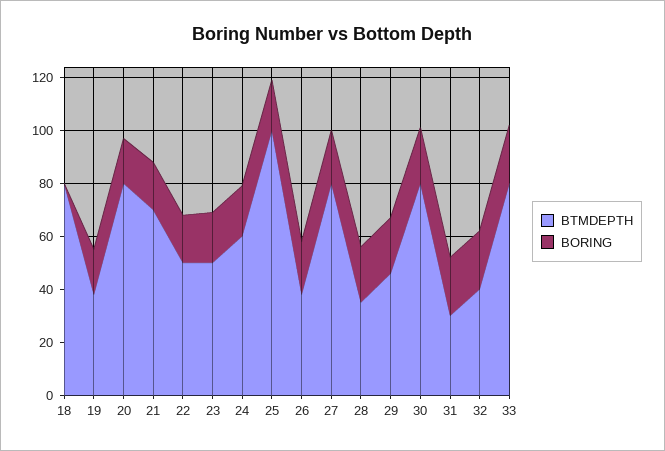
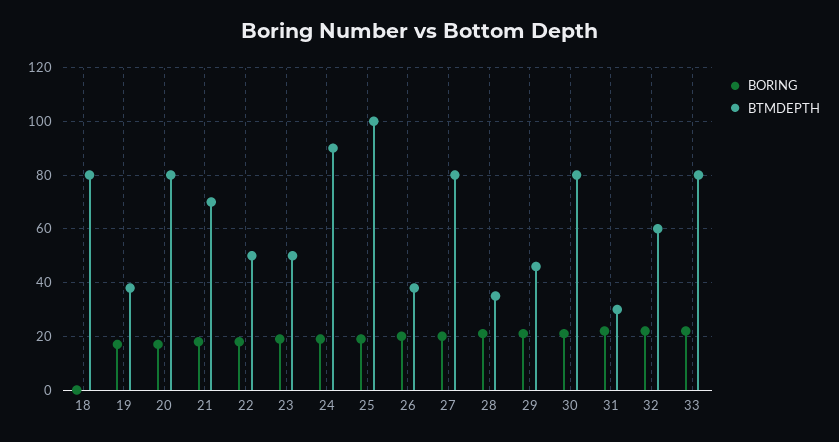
  {
    "BTMDEPTH": {
      "18": 80,
      "19": 40,
      "20": 80,
      "21": 70,
      "22": 50,
      "23": 50,
-     "24": 60,
+     "24": 90,
      "25": 100,
      "26": 40,
      "27": 80,
      "28": 35,
      "29": 45,
      "30": 80,
      "31": 30,
-     "32": 40,
+     "32": 60,
      "33": 80
    },
    "BORING": {
      "18": 0,
      "19": 15,
      "20": 15,
      "21": 20,
      "22": 20,
      "23": 20,
      "24": 20,
      "25": 20,
      "26": 20,
      "27": 20,
      "28": 20,
      "29": 20,
      "30": 20,
      "31": 20,
      "32": 20,
      "33": 20
    }
  }

